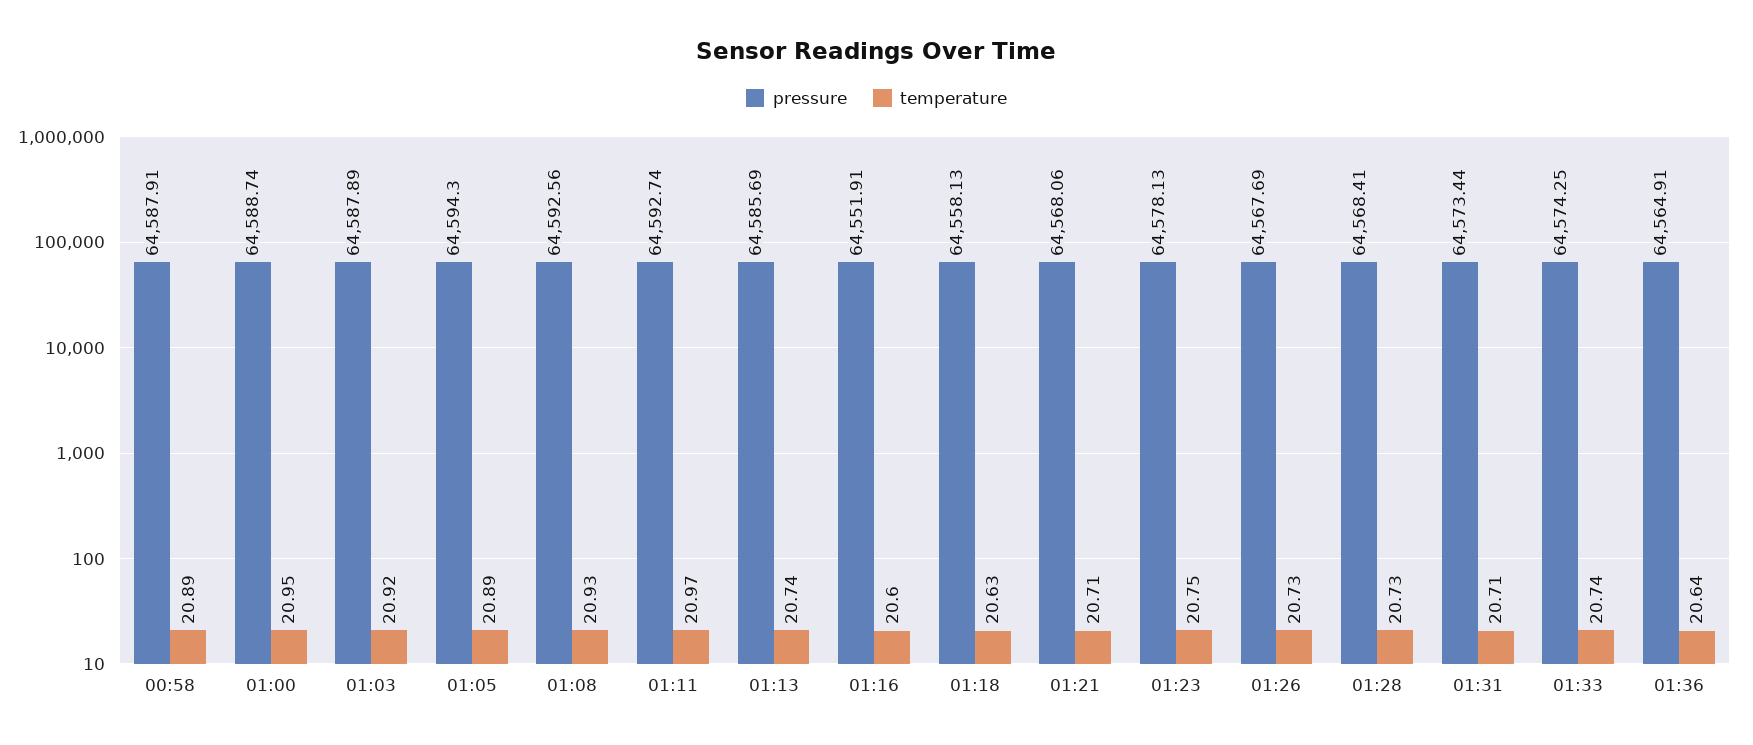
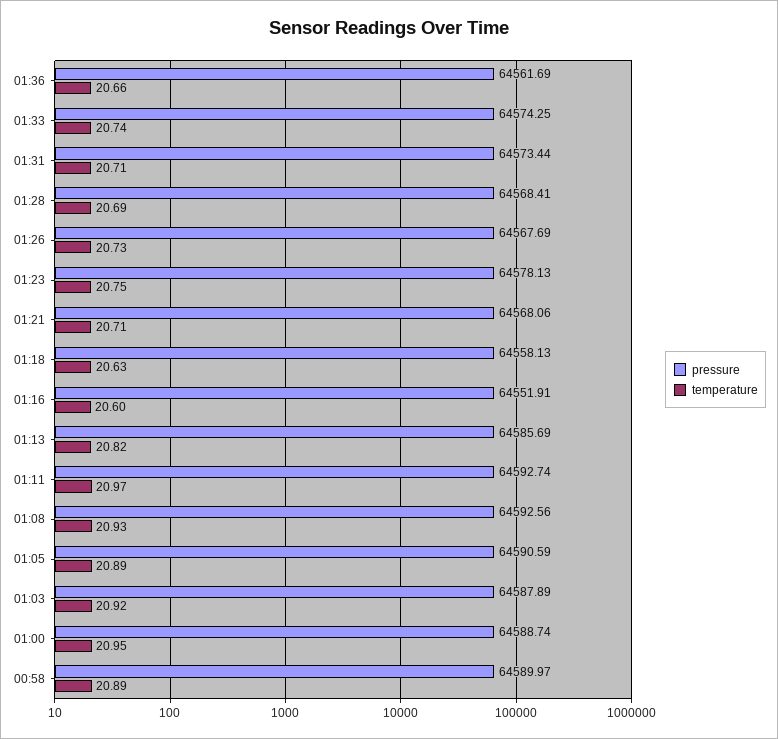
  {
    "pressure": {
-     "00:58": 64587.91,
+     "00:58": 64589.97,
      "01:00": 64588.74,
      "01:03": 64587.89,
-     "01:05": 64594.3,
+     "01:05": 64590.59,
      "01:08": 64592.56,
      "01:11": 64592.74,
      "01:13": 64585.69,
      "01:16": 64551.91,
      "01:18": 64558.13,
      "01:21": 64568.06,
      "01:23": 64578.13,
      "01:26": 64567.69,
      "01:28": 64568.41,
      "01:31": 64573.44,
      "01:33": 64574.25,
-     "01:36": 64564.91
+     "01:36": 64561.69
    },
    "temperature": {
      "00:58": 20.89,
      "01:00": 20.95,
      "01:03": 20.92,
      "01:05": 20.89,
      "01:08": 20.93,
      "01:11": 20.97,
-     "01:13": 20.74,
+     "01:13": 20.82,
      "01:16": 20.6,
      "01:18": 20.63,
      "01:21": 20.71,
      "01:23": 20.75,
      "01:26": 20.73,
-     "01:28": 20.73,
+     "01:28": 20.69,
      "01:31": 20.71,
      "01:33": 20.74,
-     "01:36": 20.64
+     "01:36": 20.66
    }
  }

